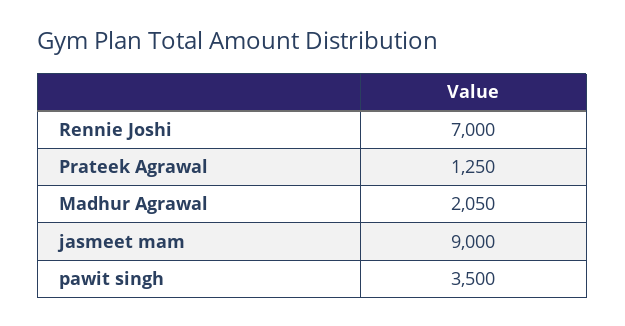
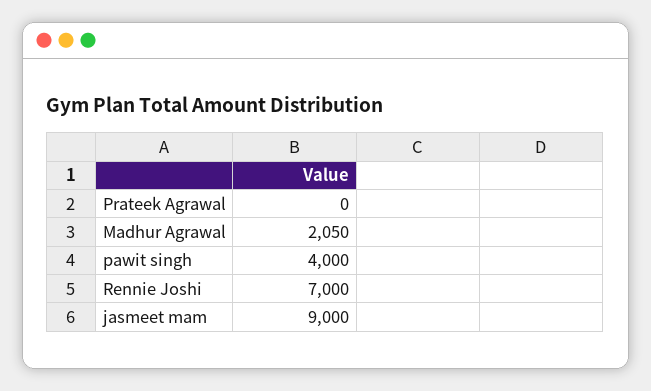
  {
    "Rennie Joshi": 7000,
-   "Prateek Agrawal": 1250,
+   "Prateek Agrawal": 0,
    "Madhur Agrawal": 2050,
    "jasmeet mam": 9000,
-   "pawit singh": 3500
+   "pawit singh": 4000
  }

